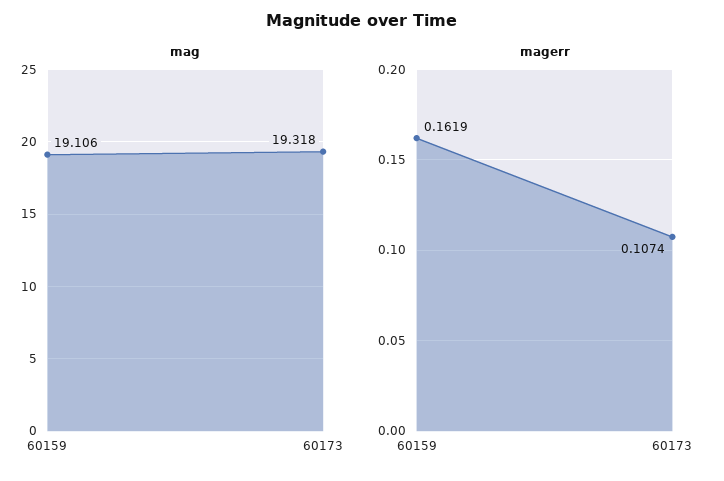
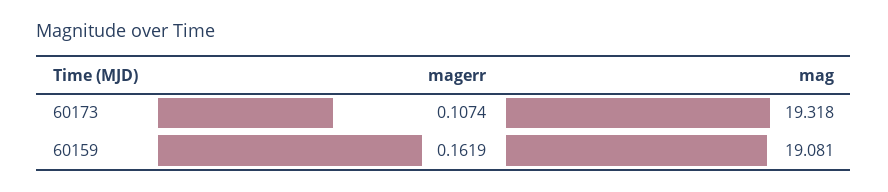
  {
    "mag": {
-     "60159": 19.106,
+     "60159": 19.081,
      "60173": 19.318
    },
    "magerr": {
      "60159": 0.1619,
      "60173": 0.1074
    }
  }

